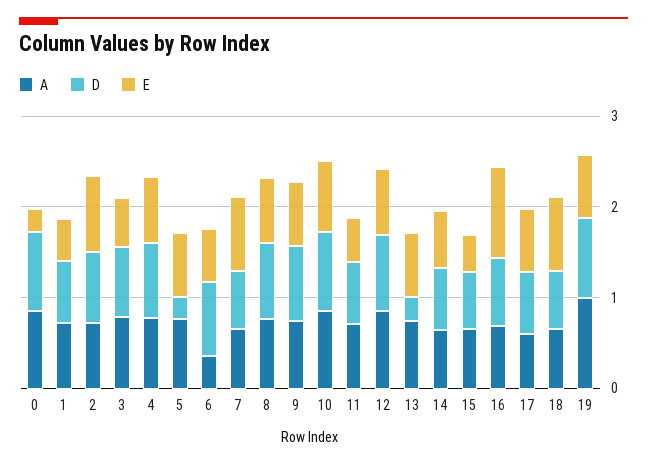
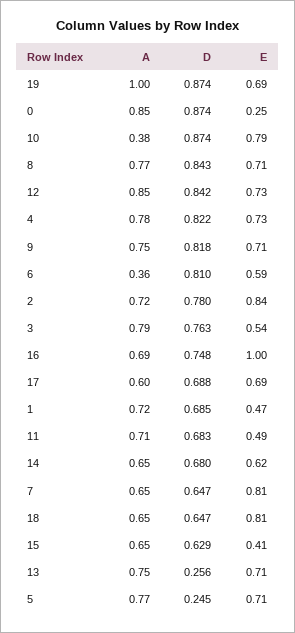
  {
    "A": {
      "0": 0.85,
      "1": 0.72,
      "2": 0.72,
      "3": 0.79,
      "4": 0.78,
      "5": 0.77,
      "6": 0.36,
      "7": 0.65,
      "8": 0.77,
      "9": 0.75,
-     "10": 0.8,
+     "10": 0.38,
      "11": 0.71,
      "12": 0.85,
      "13": 0.75,
      "14": 0.65,
      "15": 0.65,
      "16": 0.69,
      "17": 0.6,
      "18": 0.65,
      "19": 1
    },
    "D": {
      "0": 0.874,
      "1": 0.685,
      "2": 0.78,
      "3": 0.763,
      "4": 0.822,
      "5": 0.245,
      "6": 0.81,
      "7": 0.647,
      "8": 0.843,
      "9": 0.818,
      "10": 0.874,
      "11": 0.683,
      "12": 0.842,
      "13": 0.256,
      "14": 0.68,
      "15": 0.629,
      "16": 0.748,
      "17": 0.688,
      "18": 0.647,
      "19": 0.874
    },
    "E": {
      "0": 0.25,
      "1": 0.47,
      "2": 0.84,
      "3": 0.54,
      "4": 0.73,
      "5": 0.71,
      "6": 0.59,
      "7": 0.81,
      "8": 0.71,
      "9": 0.71,
      "10": 0.79,
      "11": 0.49,
      "12": 0.73,
      "13": 0.71,
      "14": 0.62,
      "15": 0.41,
      "16": 1,
      "17": 0.69,
      "18": 0.81,
      "19": 0.69
    }
  }

